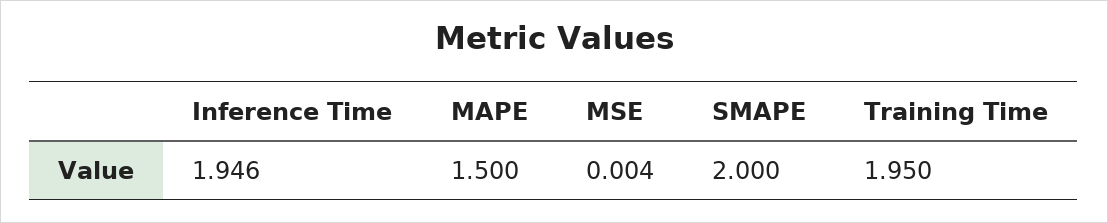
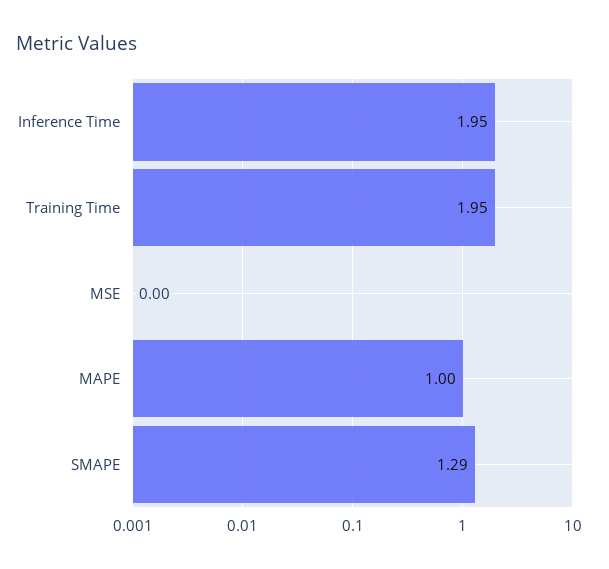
  {
    "Inference Time": 1.946,
-   "MAPE": 1.5,
+   "MAPE": 1,
    "MSE": 0.004,
-   "SMAPE": 2,
+   "SMAPE": 1.29,
    "Training Time": 1.95
  }

